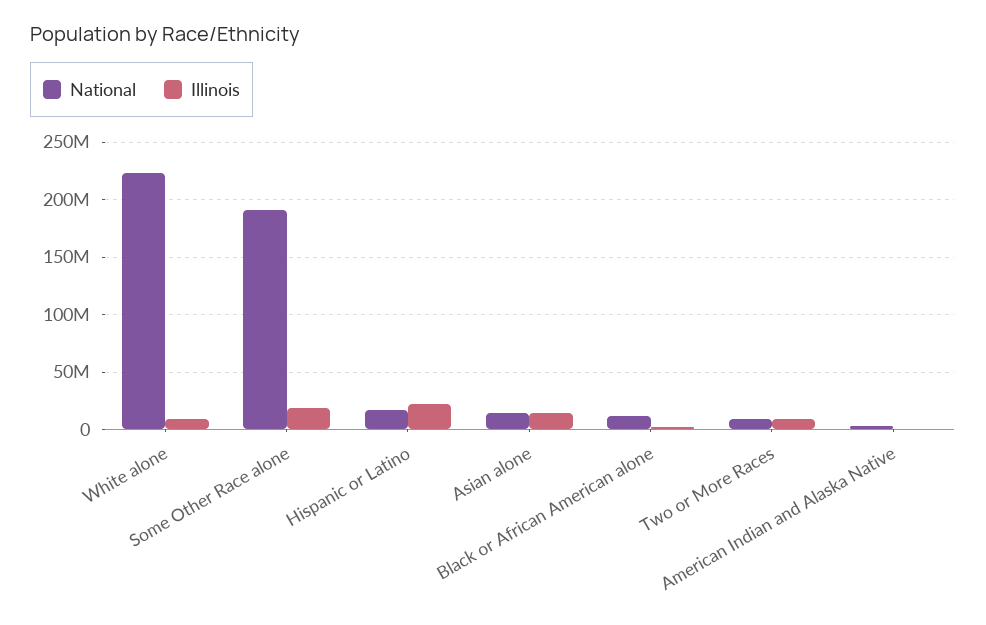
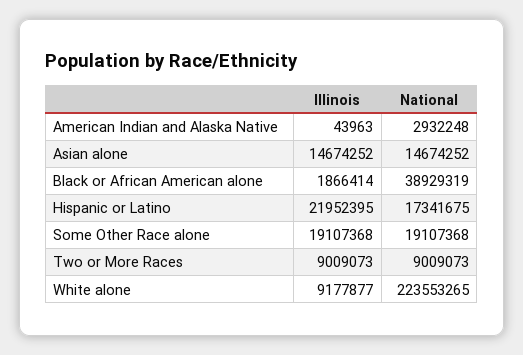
  {
    "National": {
      "White alone": 223553265,
-     "Some Other Race alone": 190000000,
+     "Some Other Race alone": 19107368,
      "Hispanic or Latino": 17341675,
      "Asian alone": 14674252,
-     "Black or African American alone": 10000000,
+     "Black or African American alone": 38929319,
      "Two or More Races": 9009073,
      "American Indian and Alaska Native": 2932248
    },
    "Illinois": {
      "White alone": 9177877,
      "Some Other Race alone": 19107368,
      "Hispanic or Latino": 21952395,
      "Asian alone": 14674252,
      "Black or African American alone": 1866414,
      "Two or More Races": 9009073,
      "American Indian and Alaska Native": 43963
    }
  }

